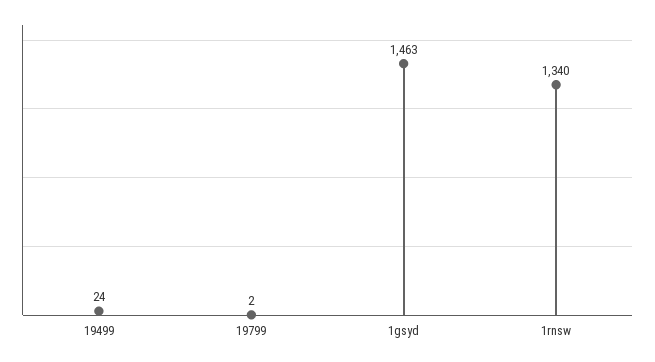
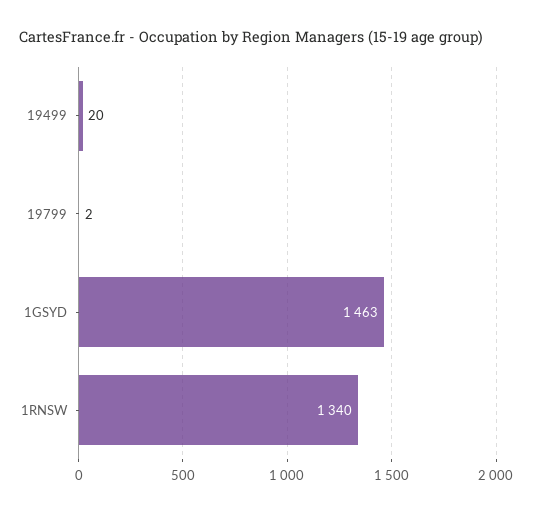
  {
-   "19499": 24,
+   "19499": 20,
    "19799": 2,
    "1gsyd": 1463,
    "1rnsw": 1340
  }

